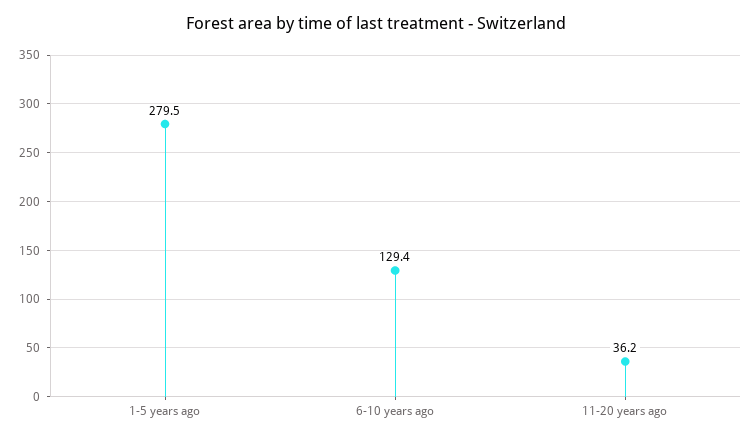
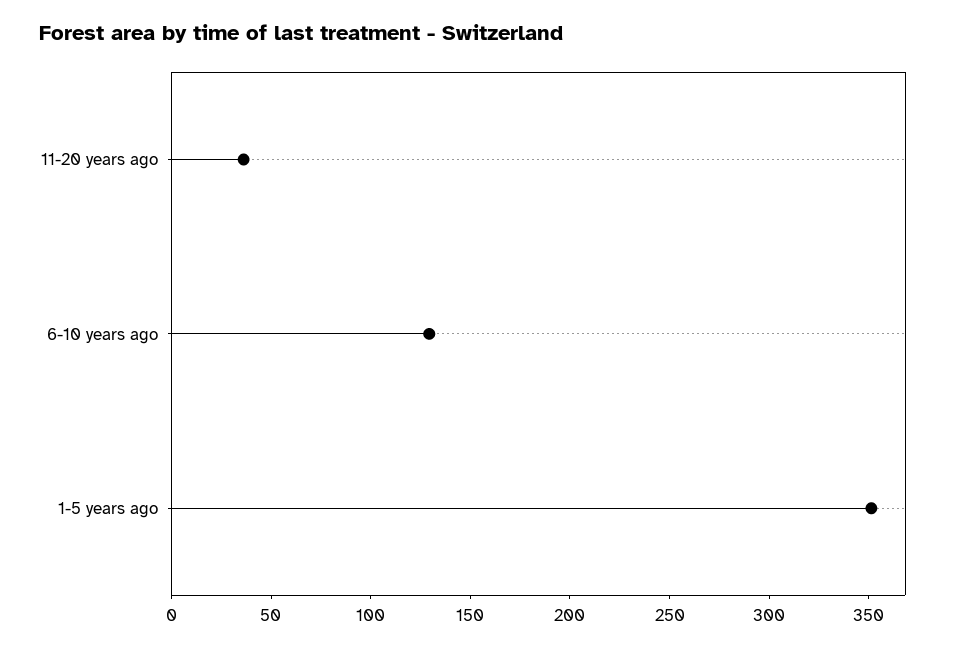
  {
-   "1-5 years ago": 279.5,
+   "1-5 years ago": 350,
    "6-10 years ago": 129.4,
    "11-20 years ago": 36.2
  }

